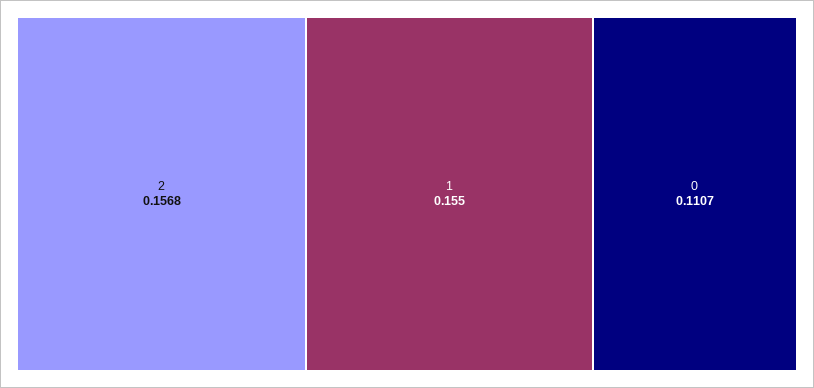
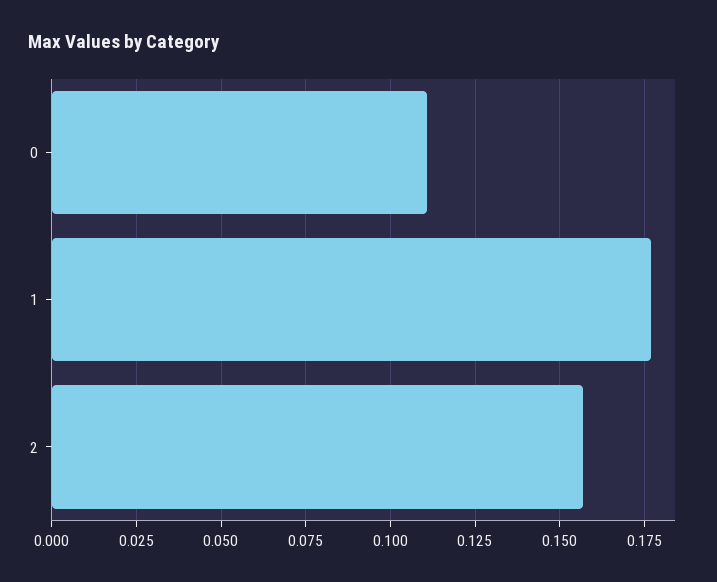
  {
    "2": 0.1568,
-   "1": 0.155,
+   "1": 0.1775,
    "0": 0.1107
  }

